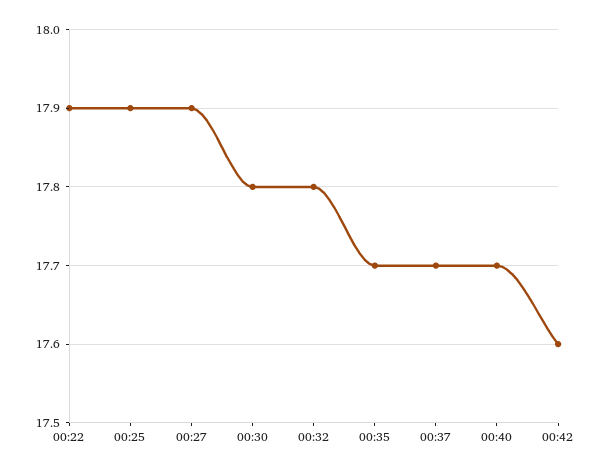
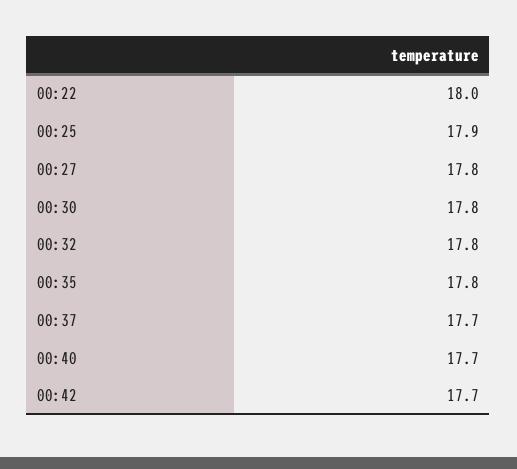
  {
-   "00:22": 17.9,
+   "00:22": 18,
    "00:25": 17.9,
-   "00:27": 17.9,
+   "00:27": 17.8,
    "00:30": 17.8,
    "00:32": 17.8,
-   "00:35": 17.7,
+   "00:35": 17.8,
    "00:37": 17.7,
    "00:40": 17.7,
-   "00:42": 17.6
+   "00:42": 17.7
  }

